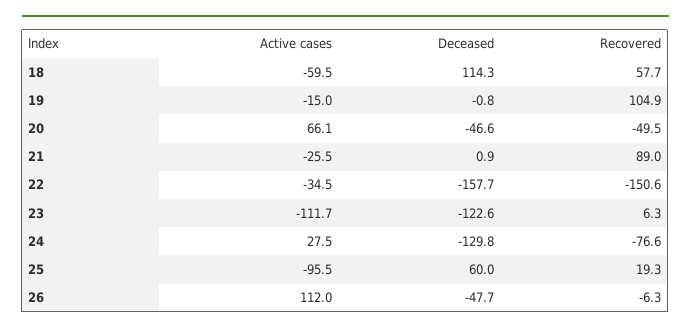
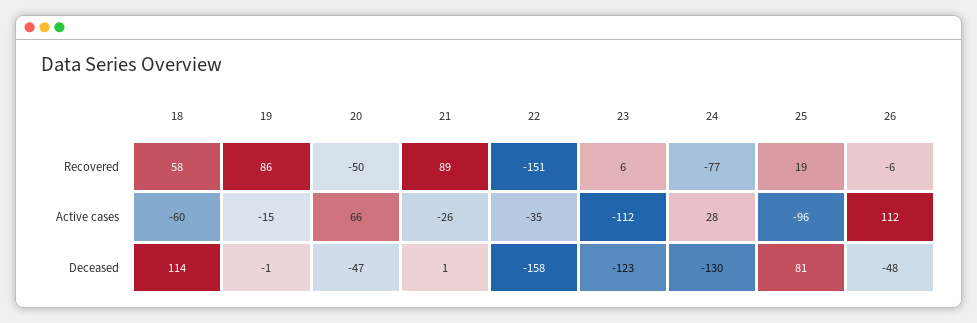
  {
    "Active cases": {
      "18": -59.5,
      "19": -15,
      "20": 66.1,
      "21": -25.5,
      "22": -34.5,
      "23": -111.7,
      "24": 27.5,
      "25": -95.5,
      "26": 112
    },
    "Deceased": {
      "18": 114.3,
      "19": -0.8,
      "20": -46.6,
      "21": 0.9,
      "22": -157.7,
      "23": -122.6,
      "24": -129.8,
-     "25": 60,
+     "25": 81,
      "26": -47.7
    },
    "Recovered": {
      "18": 57.7,
-     "19": 104.9,
+     "19": 86,
      "20": -49.5,
      "21": 89,
      "22": -150.6,
      "23": 6.3,
      "24": -76.6,
      "25": 19.3,
      "26": -6.3
    }
  }

